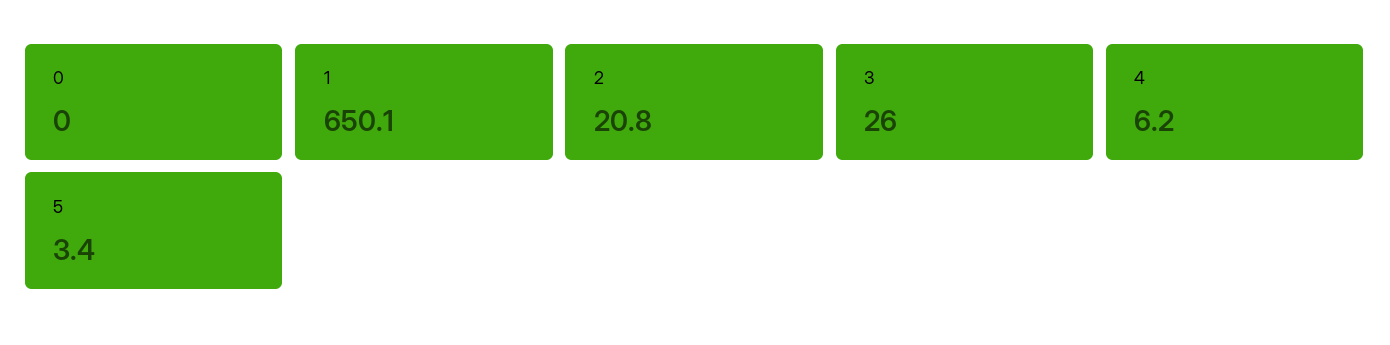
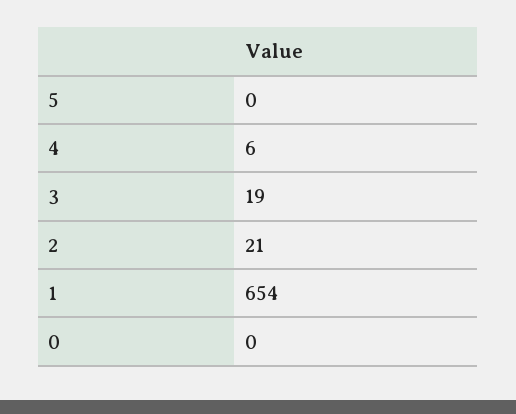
  {
    "0": 0,
-   "1": 650.1,
+   "1": 654,
    "2": 20.8,
-   "3": 26,
+   "3": 19,
    "4": 6.2,
-   "5": 3.4
+   "5": 0
  }

